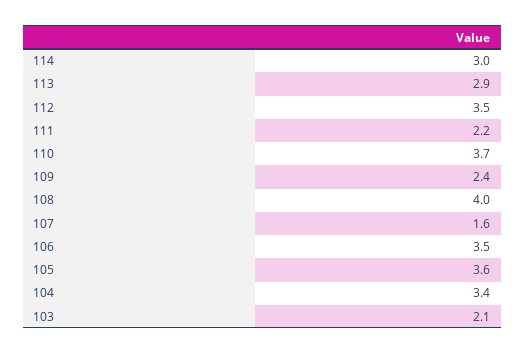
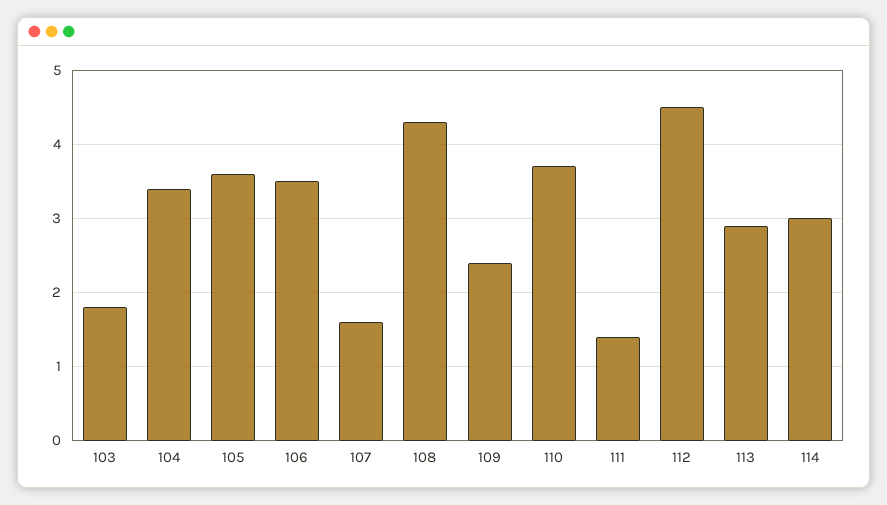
  {
    "114": 3,
    "113": 2.9,
-   "112": 3.5,
+   "112": 4.5,
-   "111": 2.2,
+   "111": 1.4,
    "110": 3.7,
    "109": 2.4,
-   "108": 4,
+   "108": 4.3,
    "107": 1.6,
    "106": 3.5,
    "105": 3.6,
    "104": 3.4,
-   "103": 2.1
+   "103": 1.8
  }

